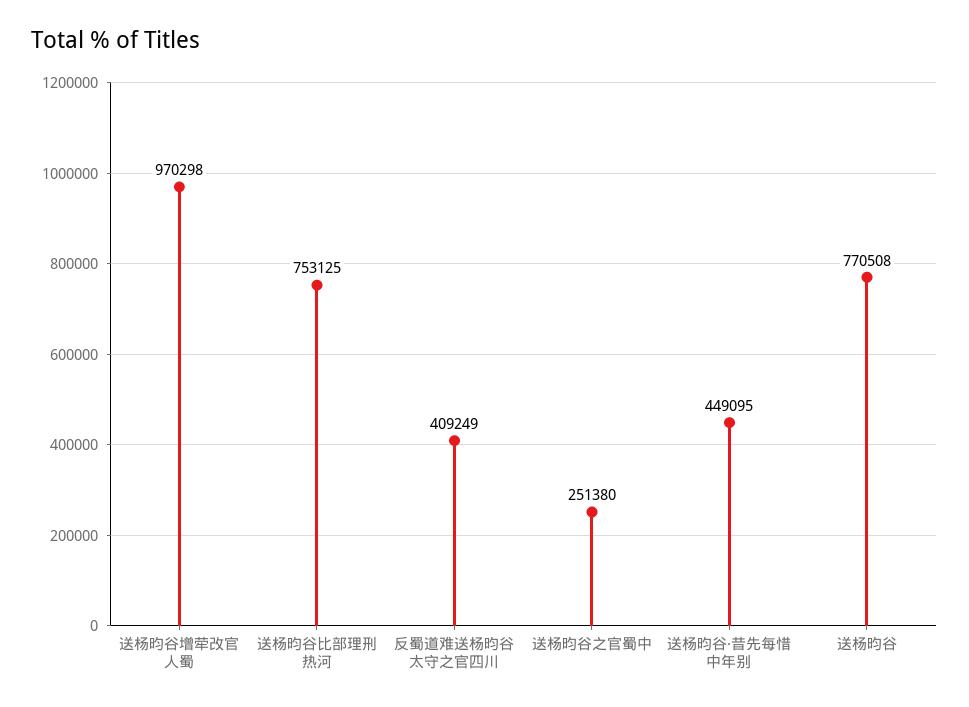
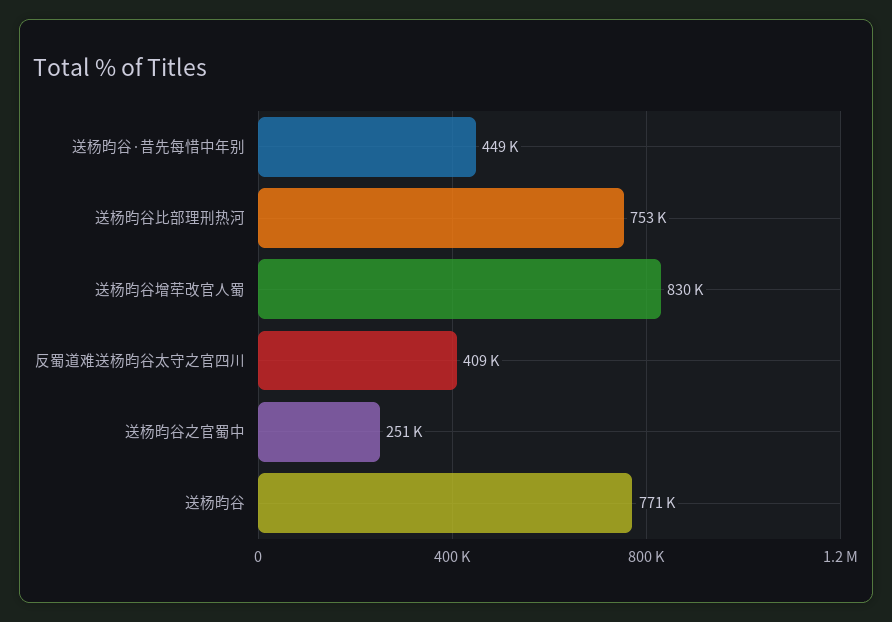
  {
-   "送杨昀谷增荦改官人蜀": 970298,
+   "送杨昀谷增荦改官人蜀": 830000,
    "送杨昀谷比部理刑热河": 753125,
    "反蜀道难送杨昀谷太守之官四川": 409249,
    "送杨昀谷之官蜀中": 251380,
    "送杨昀谷·昔先每惜中年别": 449095,
    "送杨昀谷": 770508
  }

